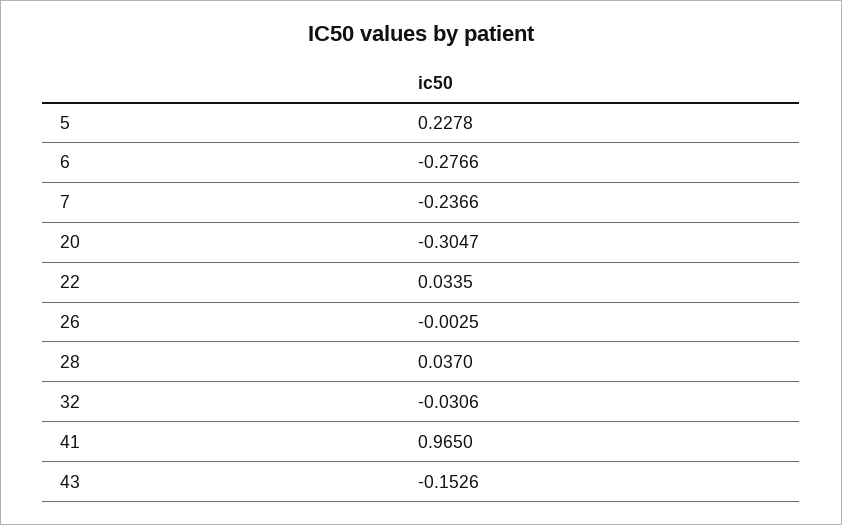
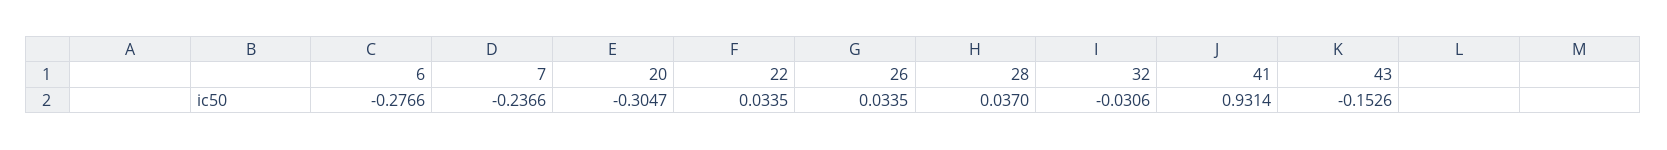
  {
-   "5": 0.2278,
    "6": -0.2766,
    "7": -0.2366,
    "20": -0.3047,
    "22": 0.0335,
-   "26": -0.0025,
+   "26": 0.0335,
    "28": 0.037,
    "32": -0.0306,
-   "41": 0.965,
+   "41": 0.9314,
    "43": -0.1526
  }

